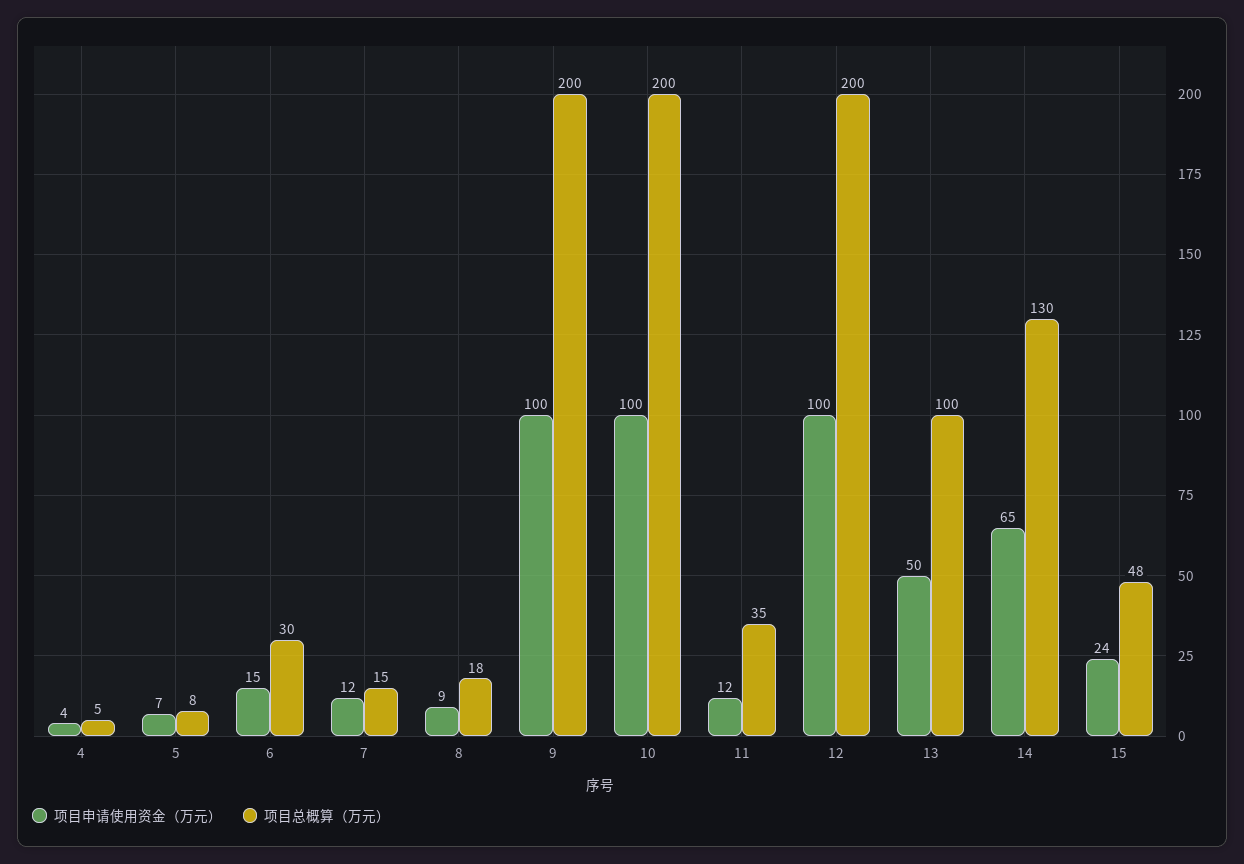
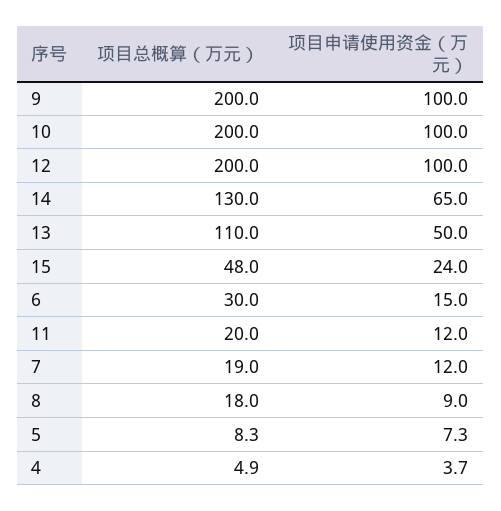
  {
    "项目申请使用资金（万元）": {
      "4": 3.7,
      "5": 7.3,
      "6": 15,
      "7": 12,
      "8": 9,
      "9": 100,
      "10": 100,
      "11": 12,
      "12": 100,
      "13": 50,
      "14": 65,
      "15": 24
    },
    "项目总概算（万元）": {
      "4": 4.9,
      "5": 8.3,
      "6": 30,
-     "7": 15,
+     "7": 19,
      "8": 18,
      "9": 200,
      "10": 200,
-     "11": 35,
+     "11": 20,
      "12": 200,
-     "13": 100,
+     "13": 110,
      "14": 130,
      "15": 48
    }
  }

